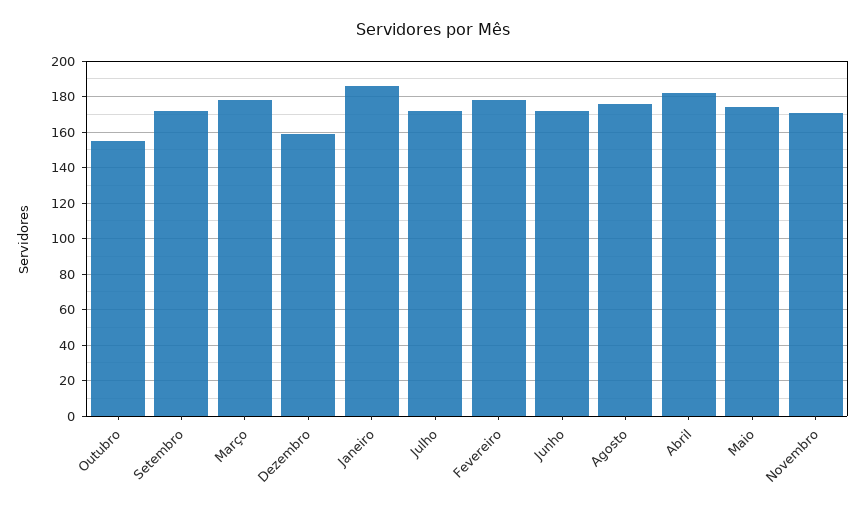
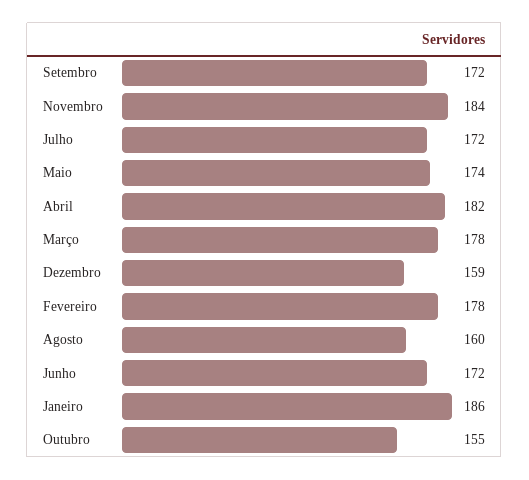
  {
    "Outubro": 155,
    "Setembro": 172,
    "Março": 178,
    "Dezembro": 159,
    "Janeiro": 186,
    "Julho": 172,
    "Fevereiro": 178,
    "Junho": 172,
-   "Agosto": 175,
+   "Agosto": 160,
    "Abril": 182,
    "Maio": 174,
-   "Novembro": 170
+   "Novembro": 184
  }

